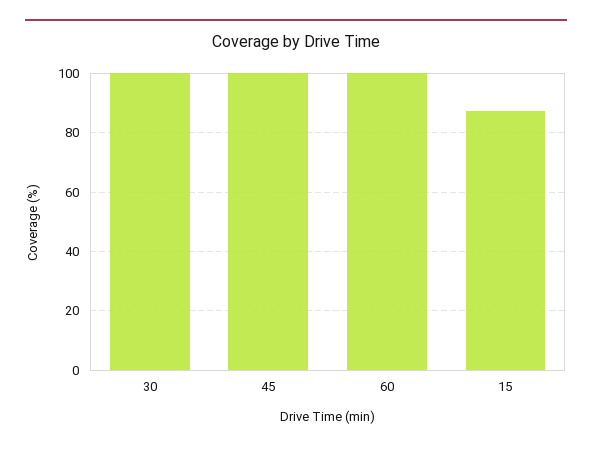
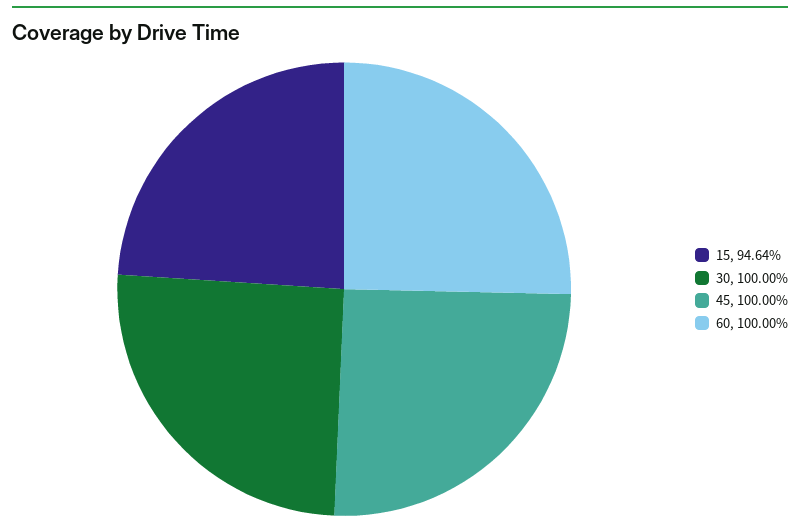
  {
    "30": 100,
    "45": 100,
    "60": 100,
-   "15": 87.5
+   "15": 94.64
  }

